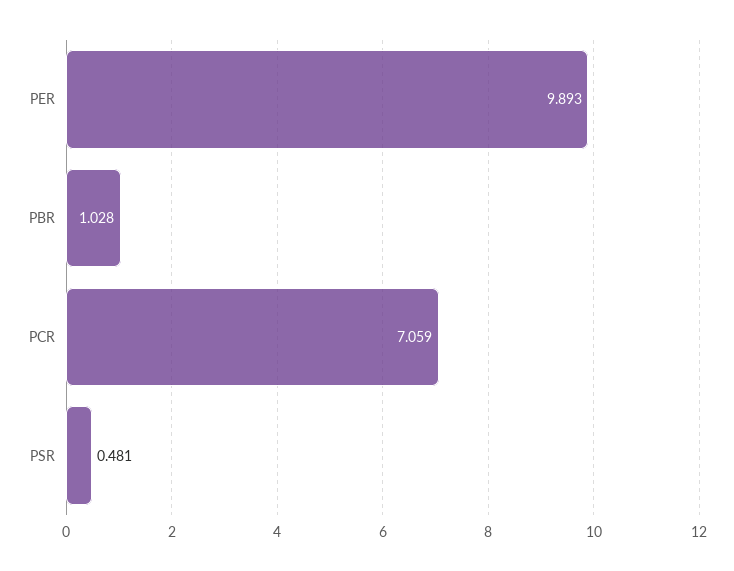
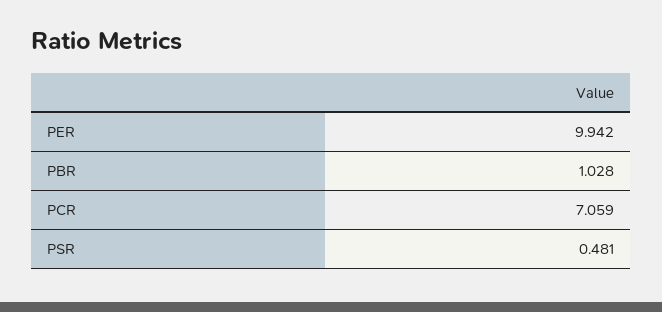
  {
-   "PER": 9.893,
+   "PER": 9.942,
    "PBR": 1.028,
    "PCR": 7.059,
    "PSR": 0.481
  }

